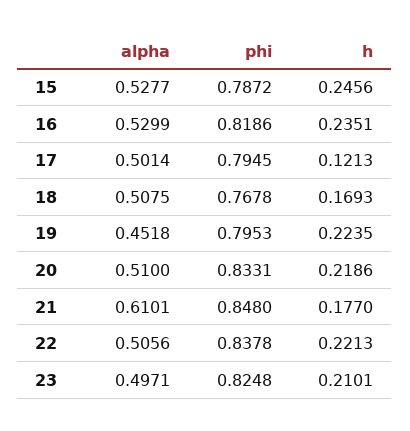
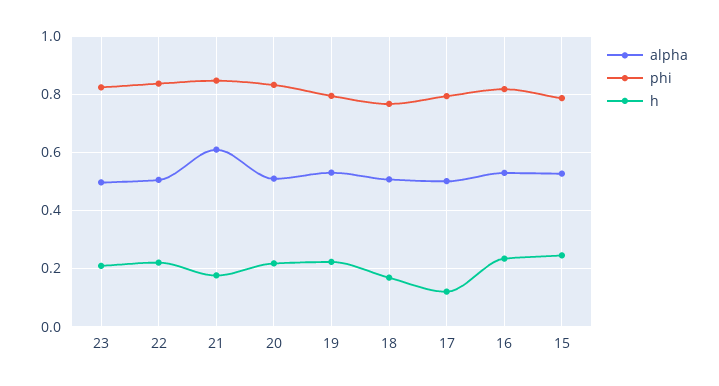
  {
    "alpha": {
      "15": 0.5277,
      "16": 0.5299,
      "17": 0.5014,
      "18": 0.5075,
-     "19": 0.4518,
+     "19": 0.525,
      "20": 0.51,
      "21": 0.6101,
      "22": 0.5056,
      "23": 0.4971
    },
    "phi": {
      "15": 0.7872,
      "16": 0.8186,
      "17": 0.7945,
      "18": 0.7678,
      "19": 0.7953,
      "20": 0.8331,
      "21": 0.848,
      "22": 0.8378,
      "23": 0.8248
    },
    "h": {
      "15": 0.2456,
      "16": 0.2351,
      "17": 0.1213,
      "18": 0.1693,
      "19": 0.2235,
      "20": 0.2186,
      "21": 0.177,
      "22": 0.2213,
      "23": 0.2101
    }
  }

